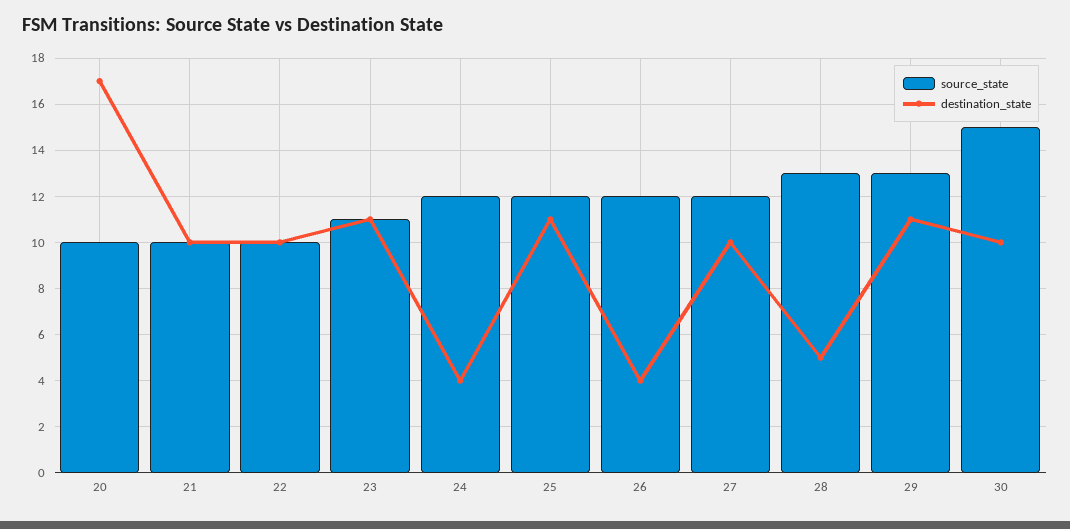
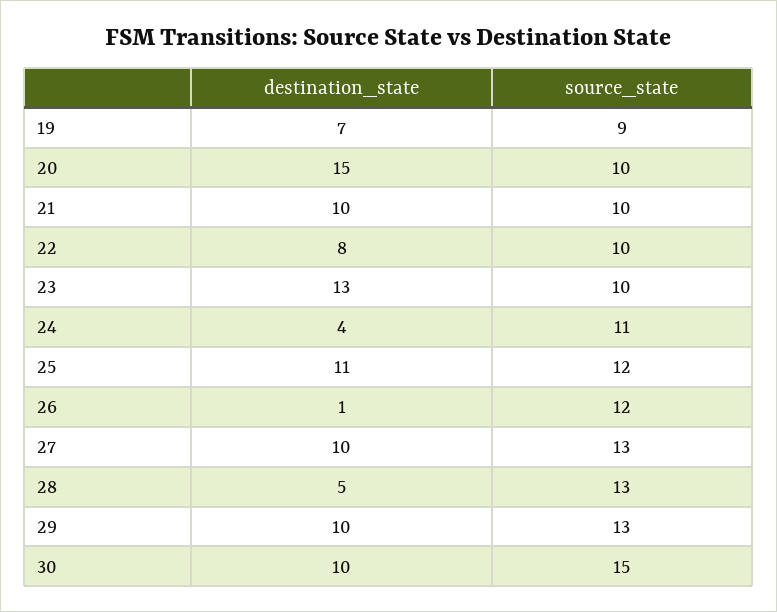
  {
    "source_state": {
      "20": 10,
      "21": 10,
      "22": 10,
-     "23": 11,
+     "23": 10,
-     "24": 12,
+     "24": 11,
      "25": 12,
      "26": 12,
-     "27": 12,
+     "27": 13,
      "28": 13,
      "29": 13,
-     "30": 15
+     "30": 15,
+     "19": 9
    },
    "destination_state": {
-     "20": 17,
+     "20": 15,
      "21": 10,
-     "22": 10,
+     "22": 8,
-     "23": 11,
+     "23": 13,
      "24": 4,
      "25": 11,
-     "26": 4,
+     "26": 1,
      "27": 10,
      "28": 5,
-     "29": 11,
+     "29": 10,
-     "30": 10
+     "30": 10,
+     "19": 7
    }
  }

